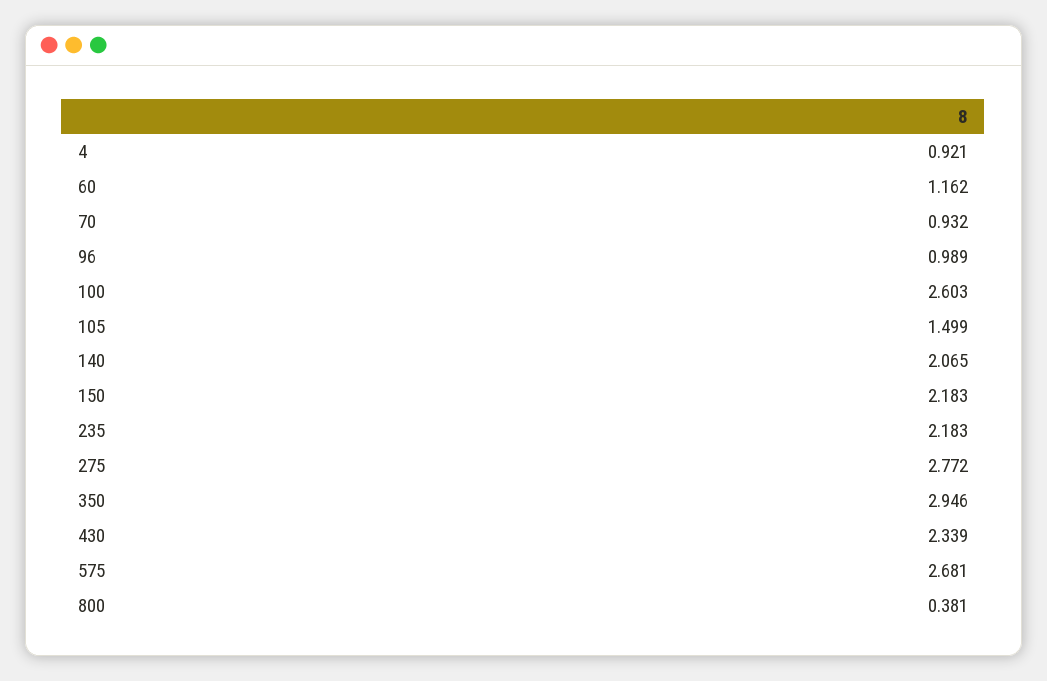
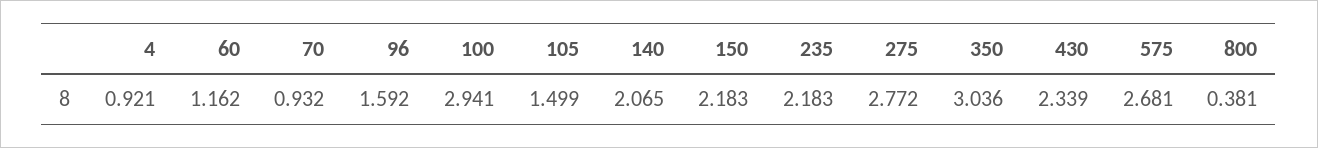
  {
    "4": 0.921,
    "60": 1.162,
    "70": 0.932,
-   "96": 0.989,
+   "96": 1.592,
-   "100": 2.603,
+   "100": 2.941,
    "105": 1.499,
    "140": 2.065,
    "150": 2.183,
    "235": 2.183,
    "275": 2.772,
-   "350": 2.946,
+   "350": 3.036,
    "430": 2.339,
    "575": 2.681,
    "800": 0.381
  }

